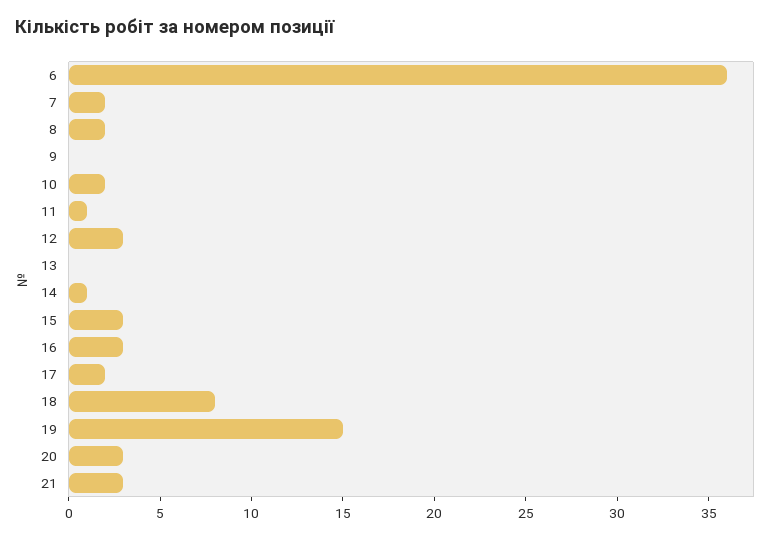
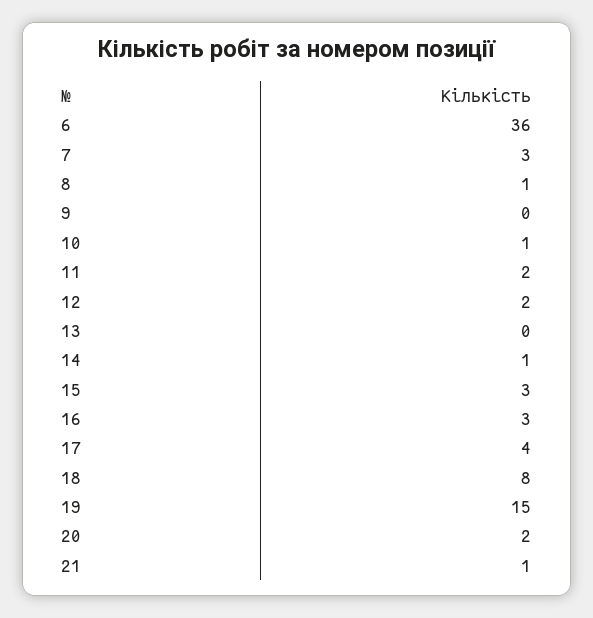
  {
    "6": 36,
-   "7": 2,
+   "7": 3,
-   "8": 2,
+   "8": 1,
    "9": 0,
-   "10": 2,
+   "10": 1,
-   "11": 1,
+   "11": 2,
-   "12": 3,
+   "12": 2,
    "13": 0,
    "14": 1,
    "15": 3,
    "16": 3,
-   "17": 2,
+   "17": 4,
    "18": 8,
    "19": 15,
-   "20": 3,
+   "20": 2,
-   "21": 3
+   "21": 1
  }

